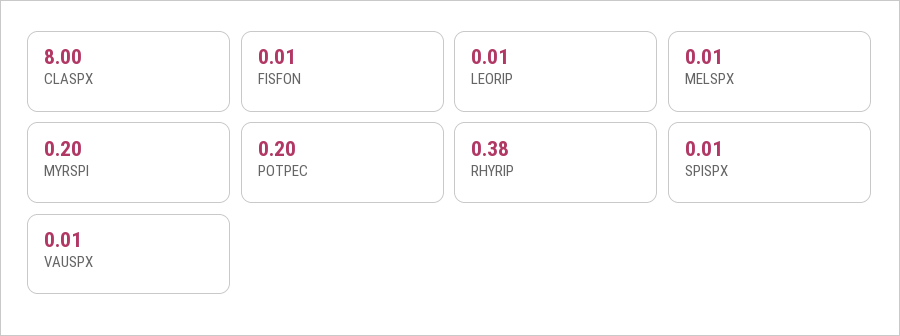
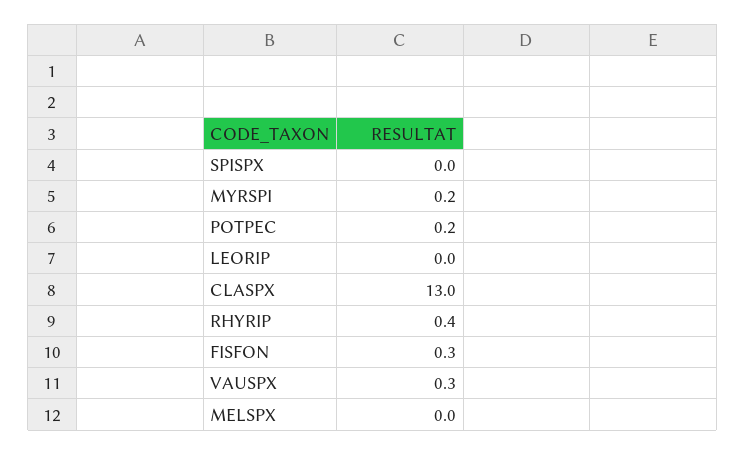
  {
-   "CLASPX": 8,
+   "CLASPX": 13,
-   "FISFON": 0.01,
+   "FISFON": 0.3,
    "LEORIP": 0.01,
    "MELSPX": 0.01,
    "MYRSPI": 0.2,
    "POTPEC": 0.2,
    "RHYRIP": 0.38,
    "SPISPX": 0.01,
-   "VAUSPX": 0.01
+   "VAUSPX": 0.3
  }

